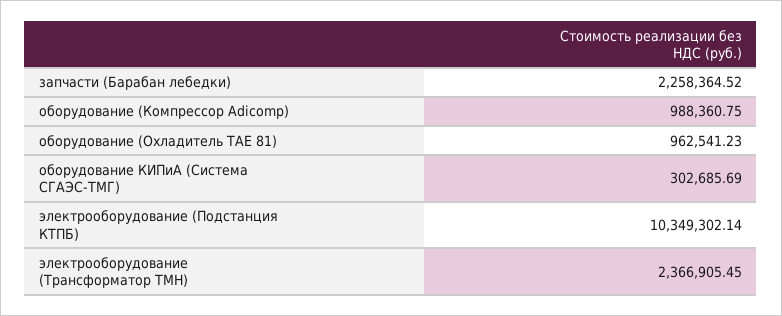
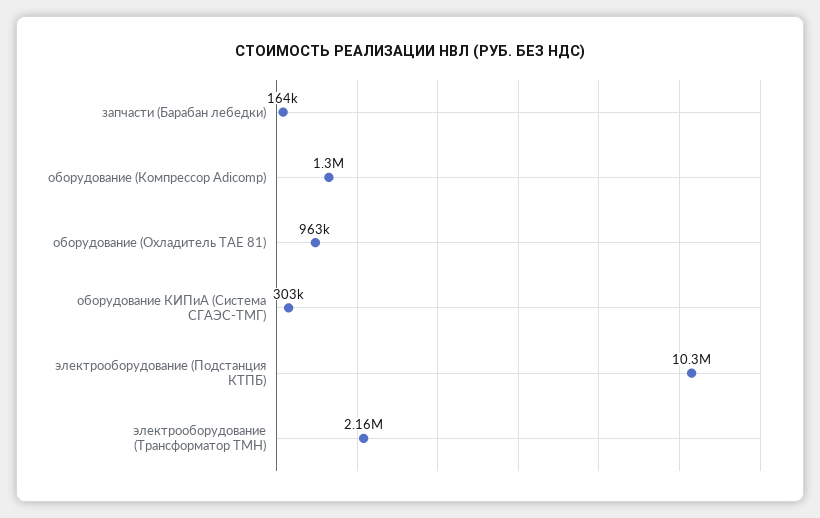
  {
-   "запчасти (Барабан лебедки)": 2258364.52,
+   "запчасти (Барабан лебедки)": 164000,
-   "оборудование (Компрессор Adicomp)": 988360.75,
+   "оборудование (Компрессор Adicomp)": 1300000,
    "оборудование (Охладитель ТАЕ 81)": 962541.23,
    "оборудование КИПиА (Система СГАЭС-ТМГ)": 302685.69,
    "электрооборудование (Подстанция КТПБ)": 10349302.14,
-   "электрооборудование (Трансформатор ТМН)": 2366905.45
+   "электрооборудование (Трансформатор ТМН)": 2160000
  }

